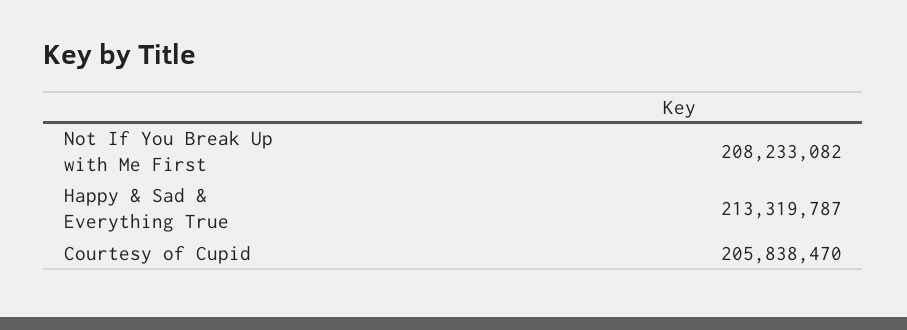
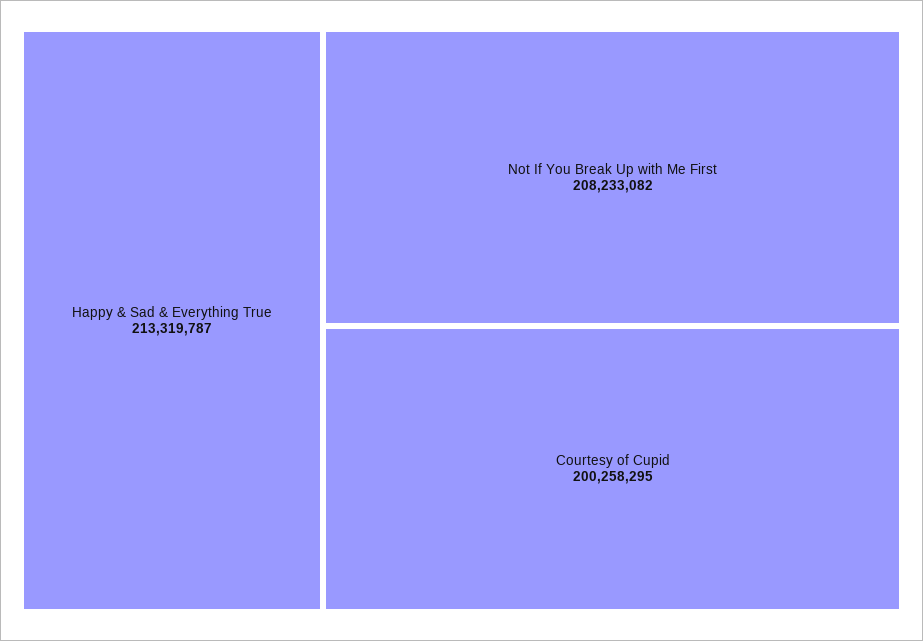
  {
    "Not If You Break Up with Me First": 208233082,
    "Happy & Sad & Everything True": 213319787,
-   "Courtesy of Cupid": 205838470
+   "Courtesy of Cupid": 200258295
  }

